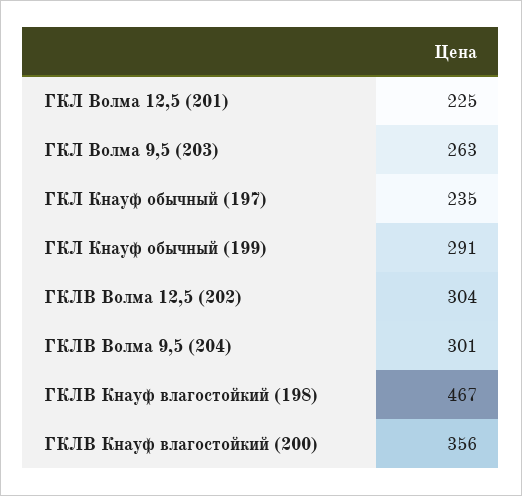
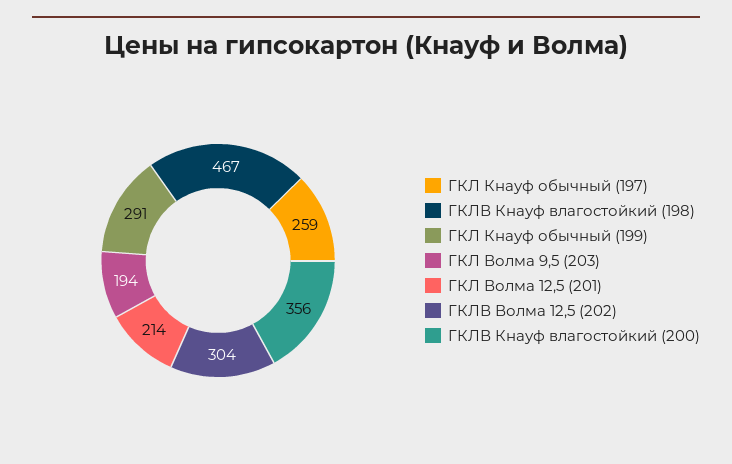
  {
-   "ГКЛ Волма 12,5 (201)": 225,
+   "ГКЛ Волма 12,5 (201)": 214,
-   "ГКЛ Волма 9,5 (203)": 263,
+   "ГКЛ Волма 9,5 (203)": 194,
-   "ГКЛ Кнауф обычный (197)": 235,
+   "ГКЛ Кнауф обычный (197)": 259,
    "ГКЛ Кнауф обычный (199)": 291,
    "ГКЛВ Волма 12,5 (202)": 304,
-   "ГКЛВ Волма 9,5 (204)": 301,
    "ГКЛВ Кнауф влагостойкий (198)": 467,
    "ГКЛВ Кнауф влагостойкий (200)": 356
  }

